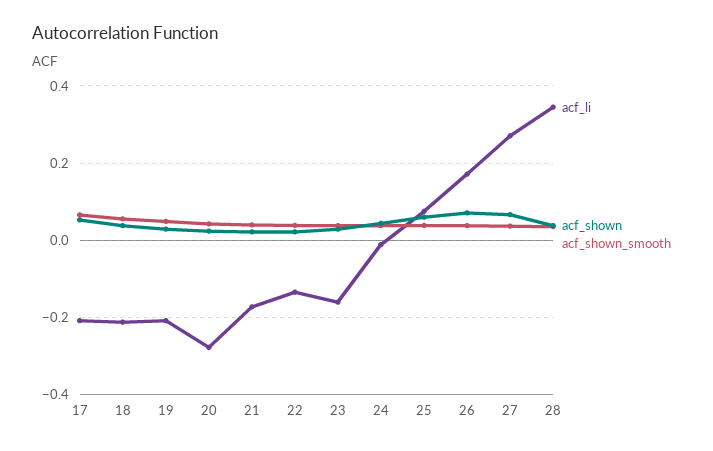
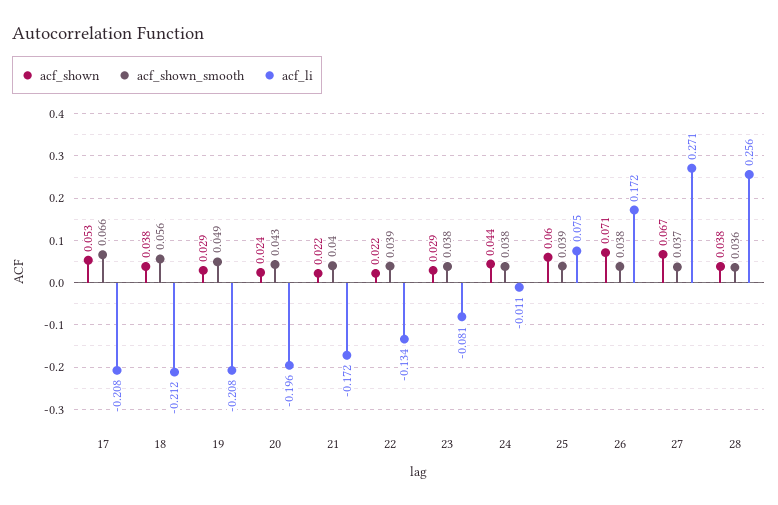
  {
    "acf_li": {
      "17": -0.208,
      "18": -0.212,
      "19": -0.208,
-     "20": -0.28,
+     "20": -0.196,
      "21": -0.172,
      "22": -0.134,
-     "23": -0.16,
+     "23": -0.081,
      "24": -0.011,
      "25": 0.075,
      "26": 0.172,
      "27": 0.271,
-     "28": 0.34
+     "28": 0.256
    },
    "acf_shown": {
      "17": 0.053,
      "18": 0.038,
      "19": 0.029,
      "20": 0.024,
      "21": 0.022,
      "22": 0.022,
      "23": 0.029,
      "24": 0.044,
      "25": 0.06,
      "26": 0.071,
      "27": 0.067,
      "28": 0.038
    },
    "acf_shown_smooth": {
      "17": 0.066,
      "18": 0.056,
      "19": 0.049,
      "20": 0.043,
      "21": 0.04,
      "22": 0.039,
      "23": 0.038,
      "24": 0.038,
      "25": 0.039,
      "26": 0.038,
      "27": 0.037,
      "28": 0.036
    }
  }

